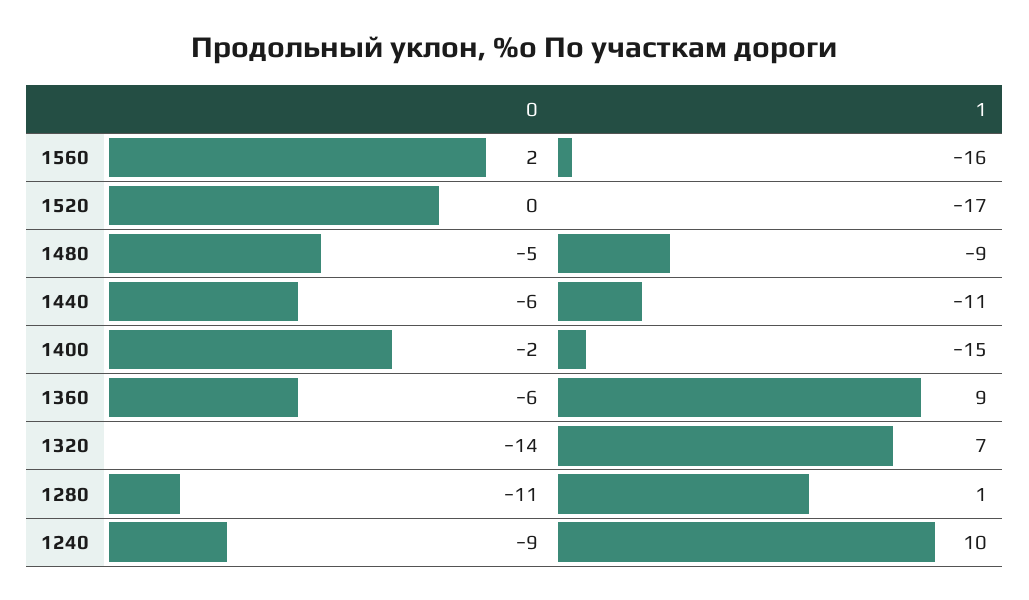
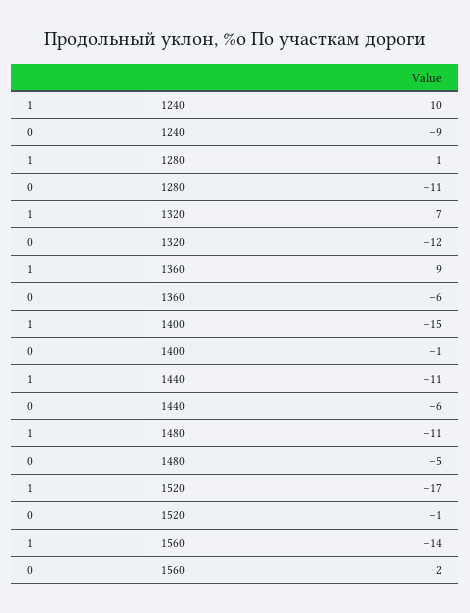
  {
    "0": {
      "1560": 2,
-     "1520": 0,
+     "1520": -1,
      "1480": -5,
      "1440": -6,
-     "1400": -2,
+     "1400": -1,
      "1360": -6,
-     "1320": -14,
+     "1320": -12,
      "1280": -11,
      "1240": -9
    },
    "1": {
-     "1560": -16,
+     "1560": -14,
      "1520": -17,
-     "1480": -9,
+     "1480": -11,
      "1440": -11,
      "1400": -15,
      "1360": 9,
      "1320": 7,
      "1280": 1,
      "1240": 10
    }
  }

